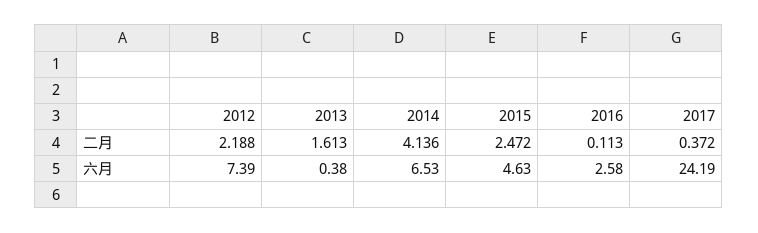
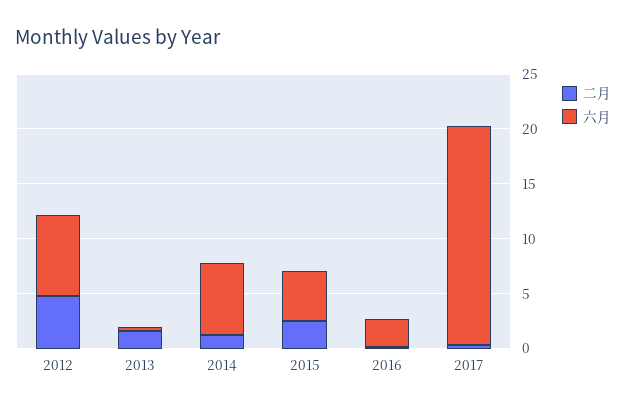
  {
    "二月": {
-     "2012": 2.188,
+     "2012": 5,
      "2013": 1.613,
-     "2014": 4.136,
+     "2014": 1,
      "2015": 2.472,
      "2016": 0.113,
      "2017": 0.372
    },
    "六月": {
      "2012": 7.39,
      "2013": 0.38,
      "2014": 6.53,
      "2015": 4.63,
      "2016": 2.58,
-     "2017": 24.19
+     "2017": 20
    }
  }

